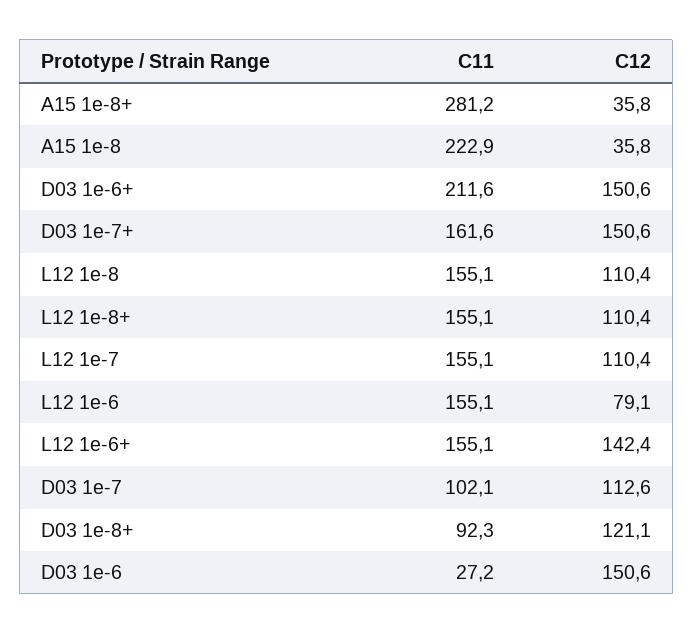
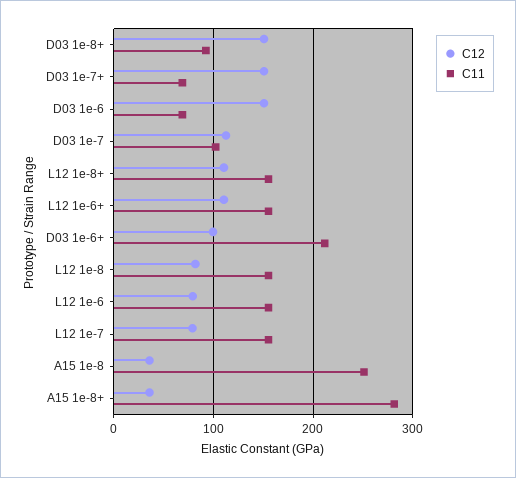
  {
    "C11": {
      "A15 1e-8+": 281.2,
-     "A15 1e-8": 222.9,
+     "A15 1e-8": 250,
      "D03 1e-6+": 211.6,
-     "D03 1e-7+": 161.6,
+     "D03 1e-7+": 70,
      "L12 1e-8": 155.1,
      "L12 1e-8+": 155.1,
      "L12 1e-7": 155.1,
      "L12 1e-6": 155.1,
      "L12 1e-6+": 155.1,
      "D03 1e-7": 102.1,
      "D03 1e-8+": 92.3,
-     "D03 1e-6": 27.2
+     "D03 1e-6": 70
    },
    "C12": {
      "A15 1e-8+": 35.8,
      "A15 1e-8": 35.8,
-     "D03 1e-6+": 150.6,
+     "D03 1e-6+": 100,
      "D03 1e-7+": 150.6,
-     "L12 1e-8": 110.4,
+     "L12 1e-8": 80,
      "L12 1e-8+": 110.4,
-     "L12 1e-7": 110.4,
+     "L12 1e-7": 80,
      "L12 1e-6": 79.1,
-     "L12 1e-6+": 142.4,
+     "L12 1e-6+": 110,
      "D03 1e-7": 112.6,
-     "D03 1e-8+": 121.1,
+     "D03 1e-8+": 150,
      "D03 1e-6": 150.6
    }
  }

